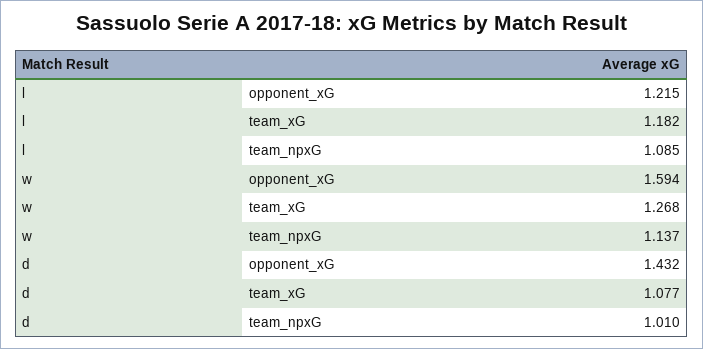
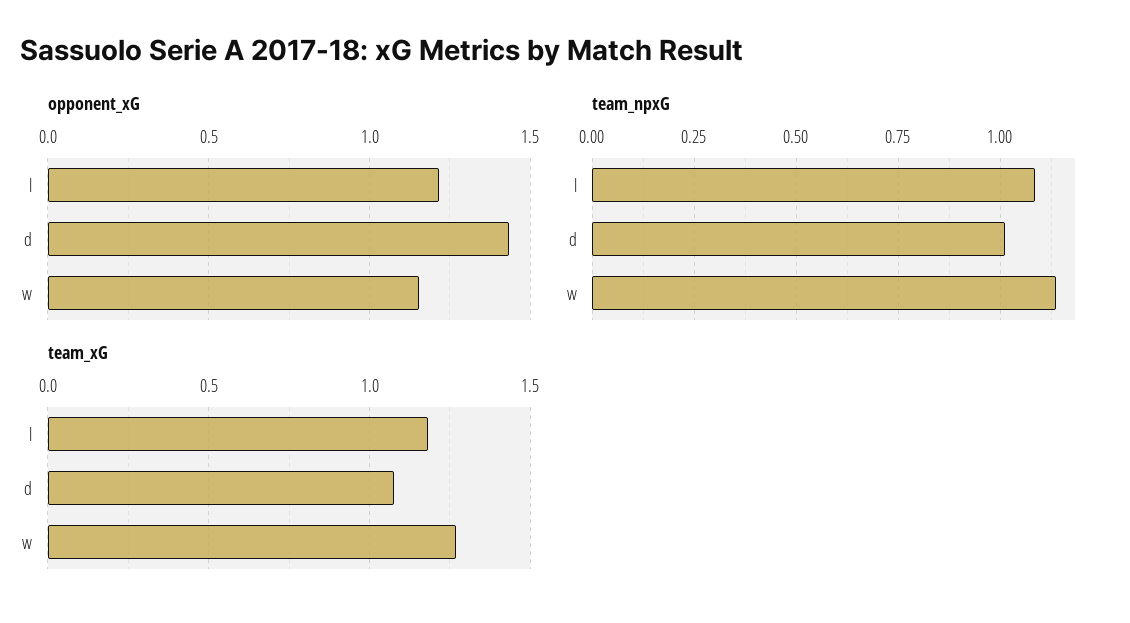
  {
    "opponent_xG": {
      "l": 1.215,
-     "w": 1.594,
+     "w": 1.15,
      "d": 1.432
    },
    "team_xG": {
      "l": 1.182,
      "w": 1.268,
      "d": 1.077
    },
    "team_npxG": {
      "l": 1.085,
      "w": 1.137,
      "d": 1.01
    }
  }

